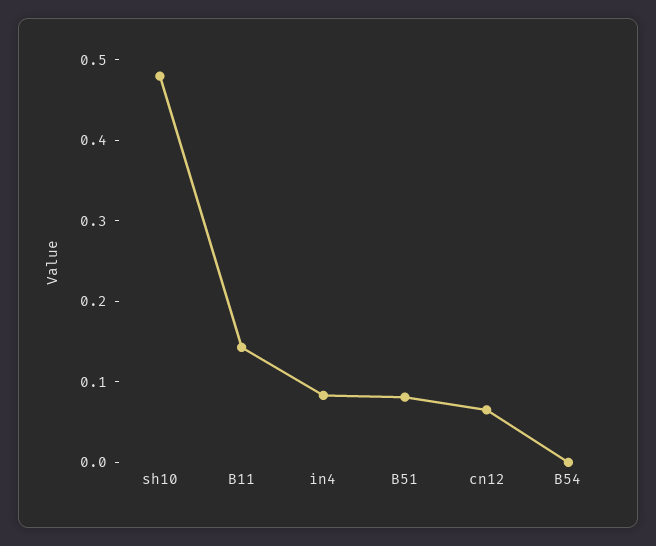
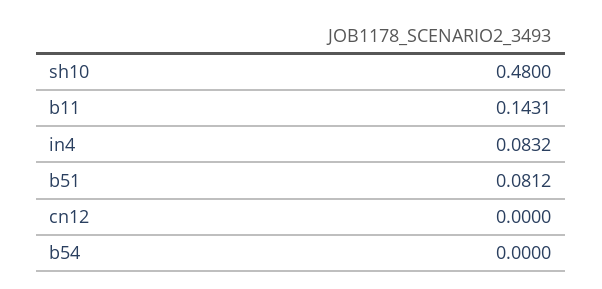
  {
    "sh10": 0.48,
    "B11": 0.1431,
    "in4": 0.0832,
    "B51": 0.0812,
-   "cn12": 0.06,
+   "cn12": 0,
    "B54": 0
  }

